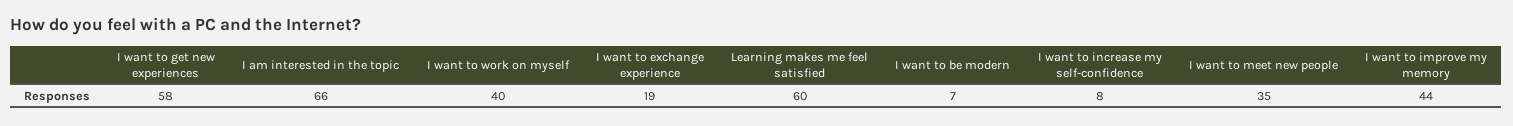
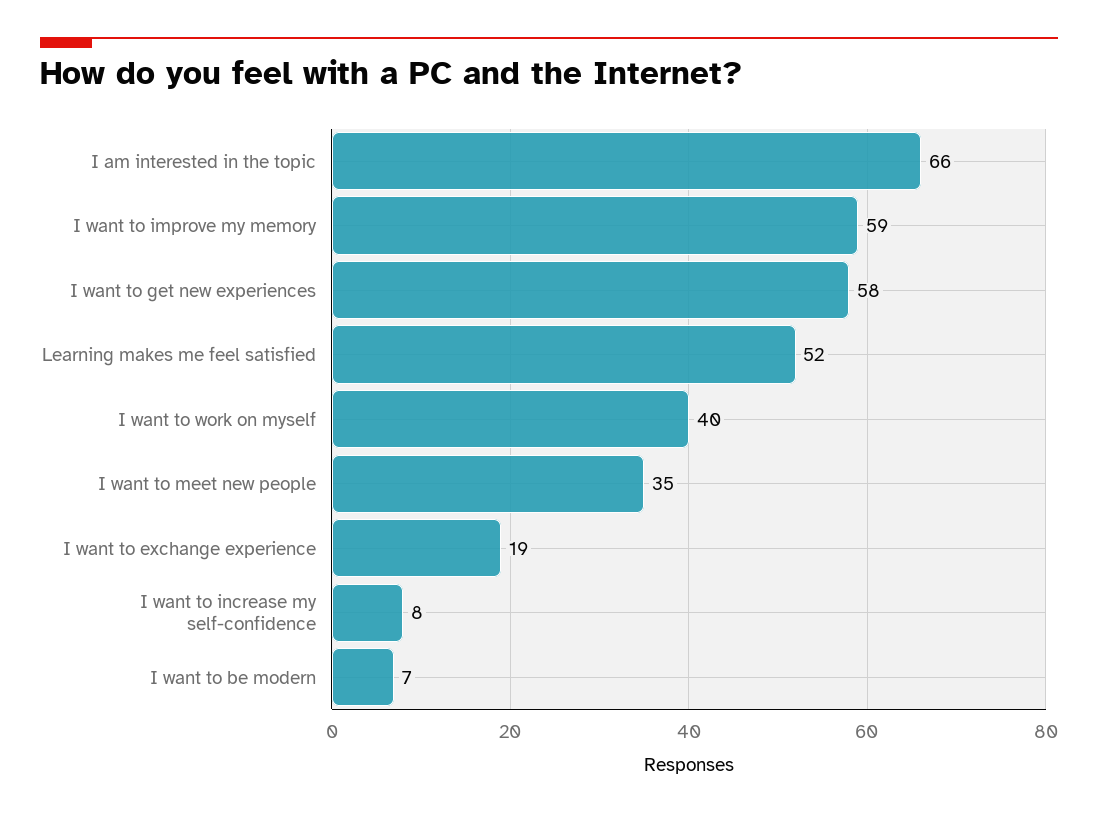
  {
    "I want to get new experiences": 58,
    "I am interested in the topic": 66,
    "I want to work on myself": 40,
    "I want to exchange experience": 19,
-   "Learning makes me feel satisfied": 60,
+   "Learning makes me feel satisfied": 52,
    "I want to be modern": 7,
    "I want to increase my self-confidence": 8,
    "I want to meet new people": 35,
-   "I want to improve my memory": 44
+   "I want to improve my memory": 59
  }

